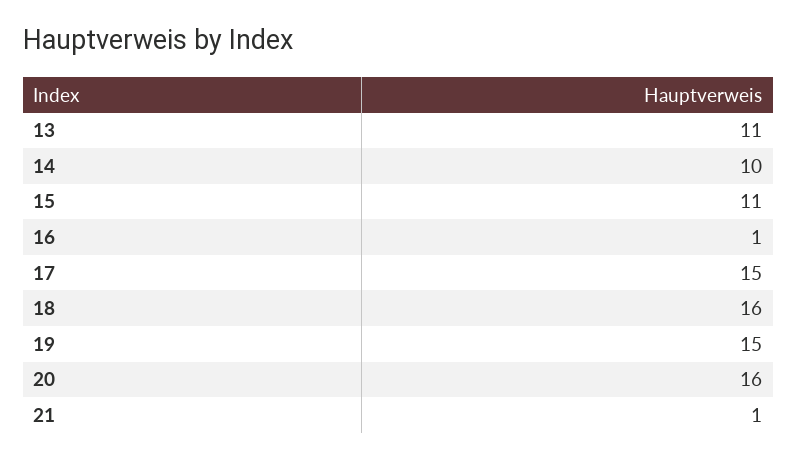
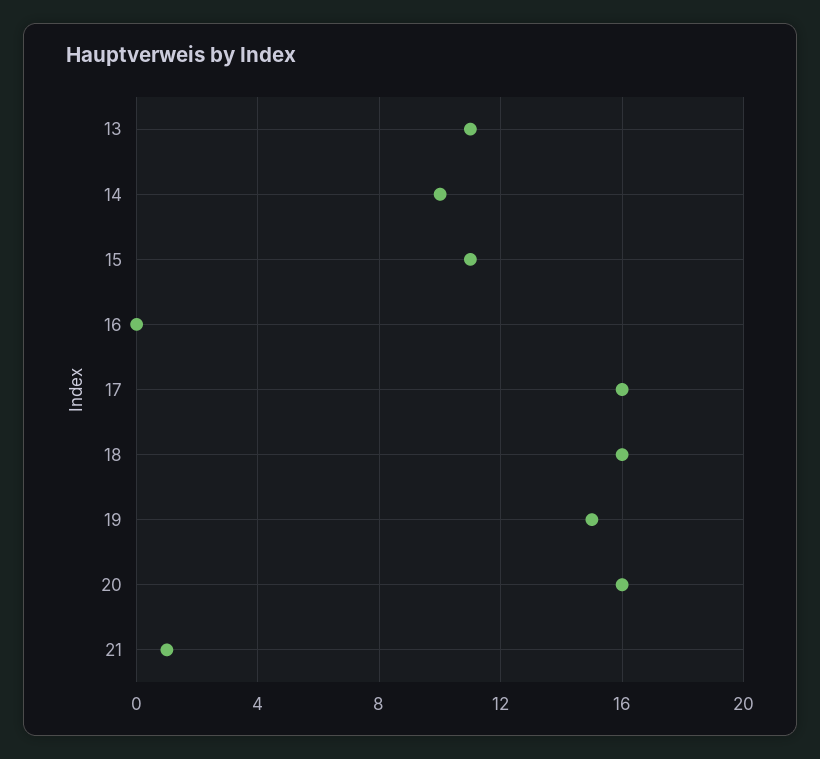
  {
    "13": 11,
    "14": 10,
    "15": 11,
-   "16": 1,
+   "16": 0,
-   "17": 15,
+   "17": 16,
    "18": 16,
    "19": 15,
    "20": 16,
    "21": 1
  }

